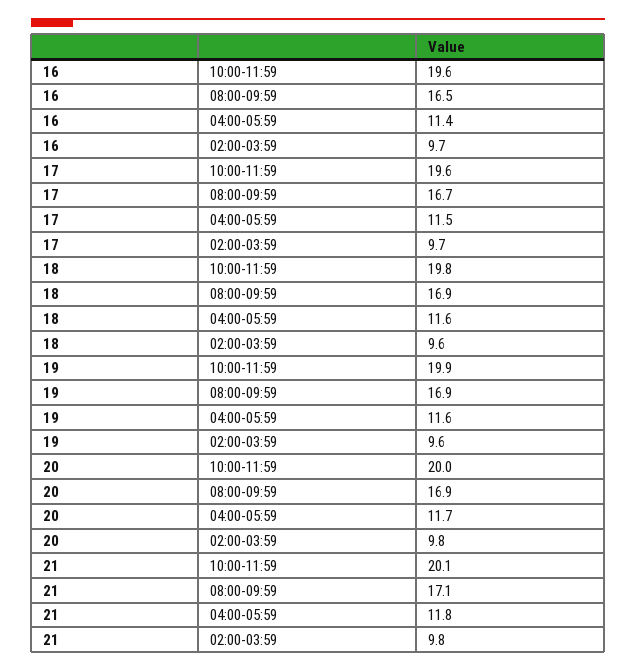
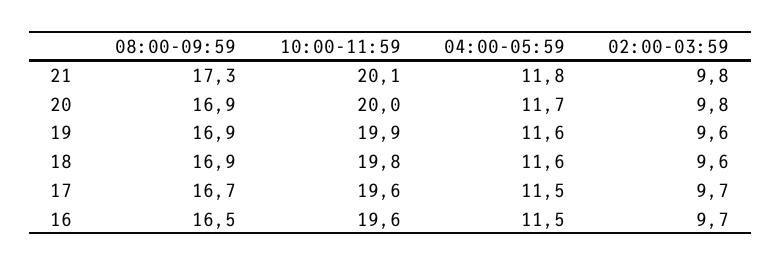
  {
    "16": {
      "10:00-11:59": 19.6,
      "08:00-09:59": 16.5,
-     "04:00-05:59": 11.4,
+     "04:00-05:59": 11.5,
      "02:00-03:59": 9.7
    },
    "17": {
      "10:00-11:59": 19.6,
      "08:00-09:59": 16.7,
      "04:00-05:59": 11.5,
      "02:00-03:59": 9.7
    },
    "18": {
      "10:00-11:59": 19.8,
      "08:00-09:59": 16.9,
      "04:00-05:59": 11.6,
      "02:00-03:59": 9.6
    },
    "19": {
      "10:00-11:59": 19.9,
      "08:00-09:59": 16.9,
      "04:00-05:59": 11.6,
      "02:00-03:59": 9.6
    },
    "20": {
      "10:00-11:59": 20,
      "08:00-09:59": 16.9,
      "04:00-05:59": 11.7,
      "02:00-03:59": 9.8
    },
    "21": {
      "10:00-11:59": 20.1,
-     "08:00-09:59": 17.1,
+     "08:00-09:59": 17.3,
      "04:00-05:59": 11.8,
      "02:00-03:59": 9.8
    }
  }

